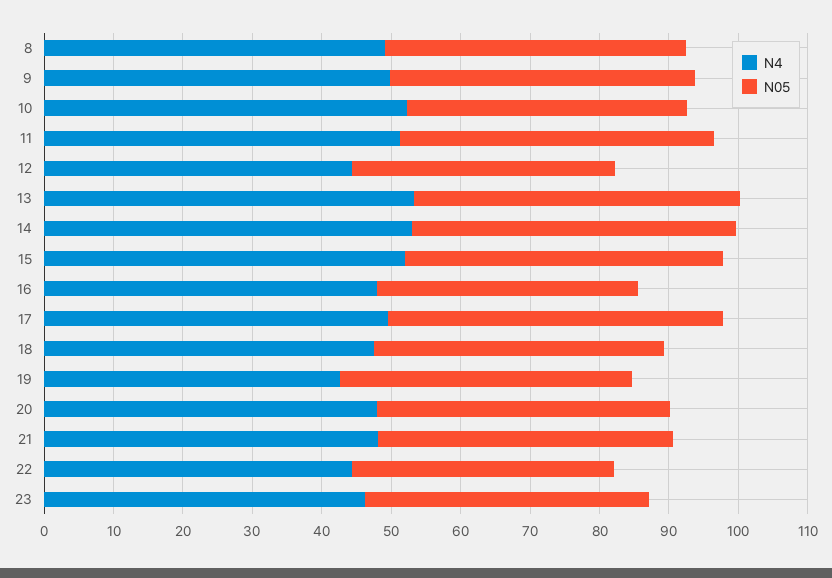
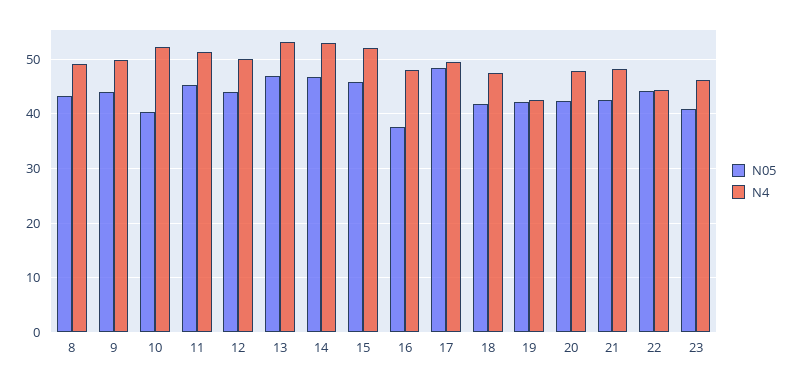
  {
    "N4": {
      "8": 50,
      "9": 50,
      "10": 52,
      "11": 52,
-     "12": 44,
+     "12": 50,
      "13": 54,
      "14": 52,
      "15": 52,
      "16": 48,
      "17": 50,
      "18": 48,
      "19": 42,
      "20": 48,
      "21": 48,
      "22": 44,
      "23": 46
    },
    "N05": {
      "8": 44,
      "9": 44,
      "10": 40,
      "11": 46,
-     "12": 38,
+     "12": 44,
      "13": 46,
      "14": 46,
      "15": 46,
      "16": 38,
      "17": 48,
      "18": 42,
      "19": 42,
      "20": 42,
      "21": 42,
-     "22": 38,
+     "22": 44,
      "23": 40
    }
  }

